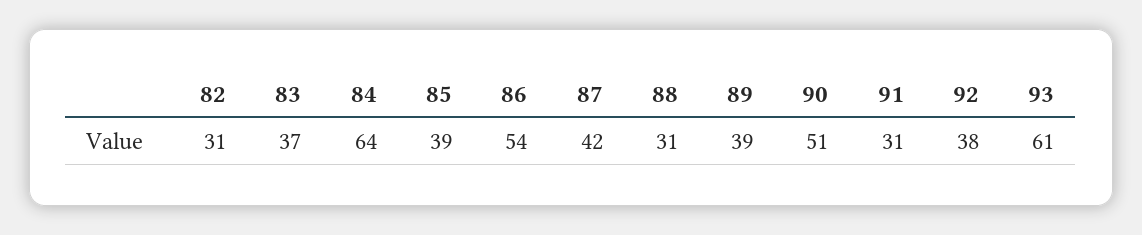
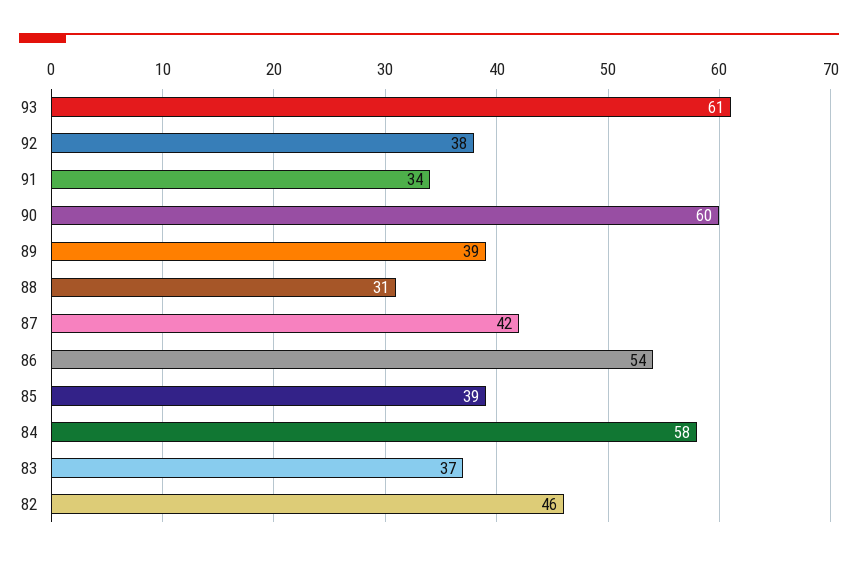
  {
-   "82": 31,
+   "82": 46,
    "83": 37,
-   "84": 64,
+   "84": 58,
    "85": 39,
    "86": 54,
    "87": 42,
    "88": 31,
    "89": 39,
-   "90": 51,
+   "90": 60,
-   "91": 31,
+   "91": 34,
    "92": 38,
    "93": 61
  }

